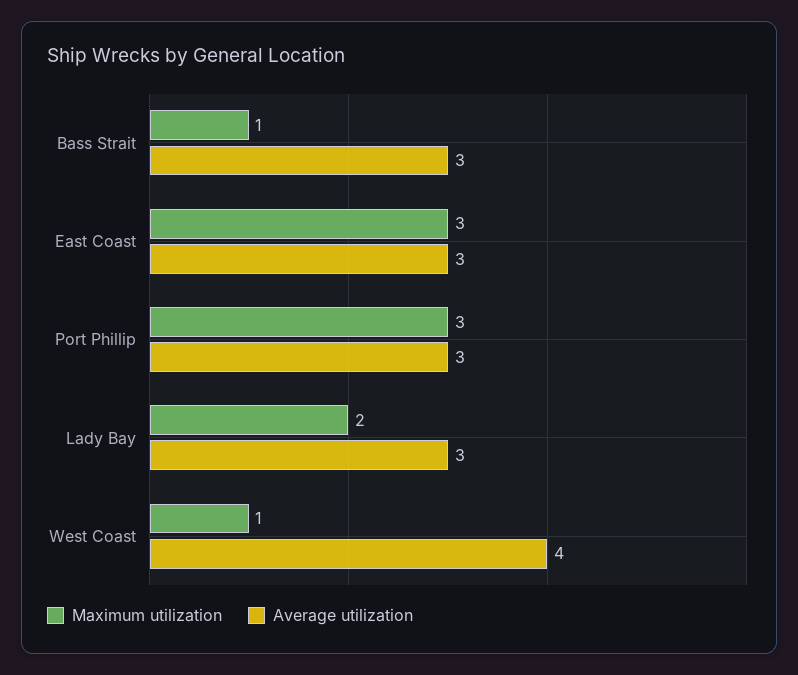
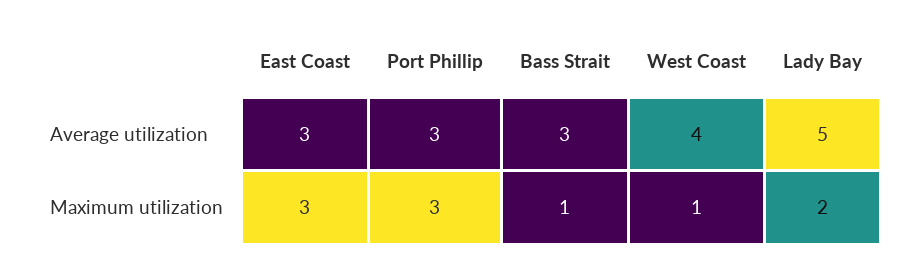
  {
    "Maximum utilization": {
      "Bass Strait": 1,
      "East Coast": 3,
      "Port Phillip": 3,
      "Lady Bay": 2,
      "West Coast": 1
    },
    "Average utilization": {
      "Bass Strait": 3,
      "East Coast": 3,
      "Port Phillip": 3,
-     "Lady Bay": 3,
+     "Lady Bay": 5,
      "West Coast": 4
    }
  }

